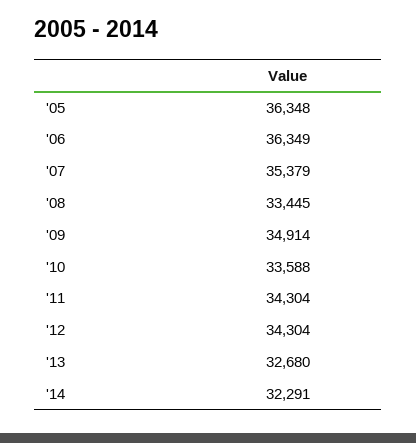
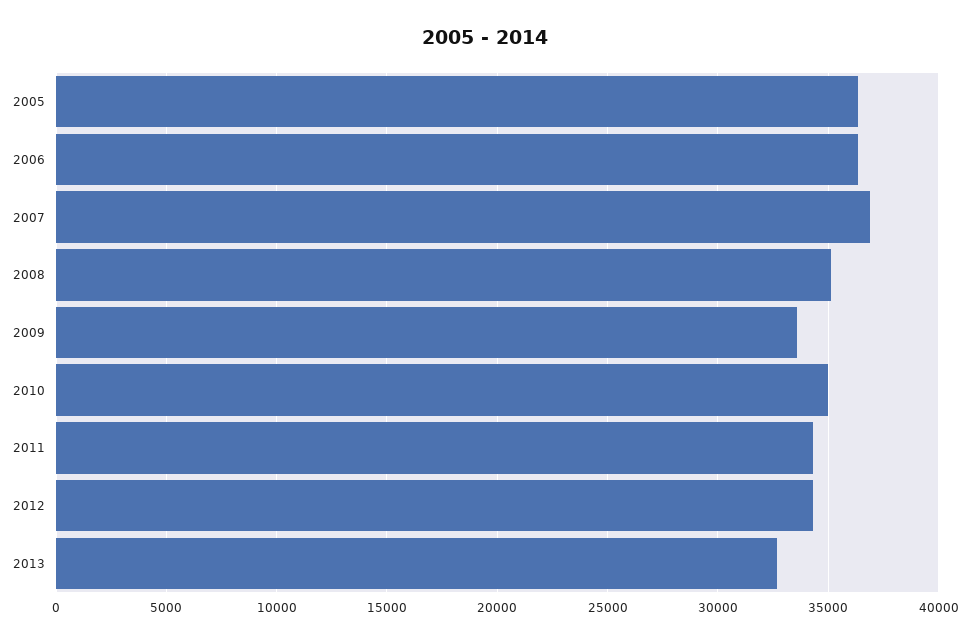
  {
    "'05": 36348,
    "'06": 36349,
-   "'07": 35379,
+   "'07": 37000,
-   "'08": 33445,
+   "'08": 35000,
-   "'09": 34914,
+   "'09": 33500,
-   "'10": 33588,
+   "'10": 35000,
    "'11": 34304,
    "'12": 34304,
-   "'13": 32680,
+   "'13": 32680
-   "'14": 32291
  }

